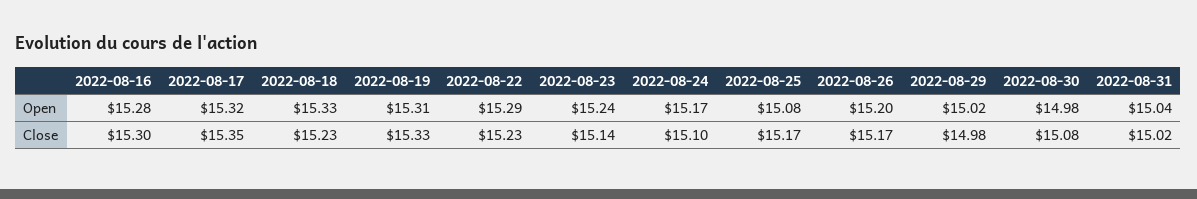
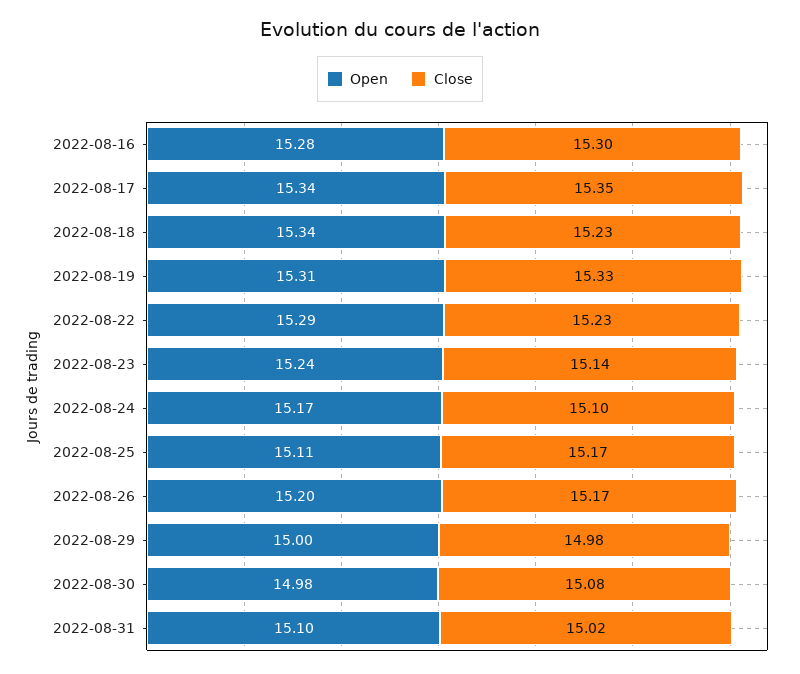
  {
    "Open": {
      "2022-08-16": 15.28,
-     "2022-08-17": 15.32,
+     "2022-08-17": 15.34,
-     "2022-08-18": 15.33,
+     "2022-08-18": 15.34,
      "2022-08-19": 15.31,
      "2022-08-22": 15.29,
      "2022-08-23": 15.24,
      "2022-08-24": 15.17,
-     "2022-08-25": 15.08,
+     "2022-08-25": 15.11,
      "2022-08-26": 15.2,
-     "2022-08-29": 15.02,
+     "2022-08-29": 15,
      "2022-08-30": 14.98,
-     "2022-08-31": 15.04
+     "2022-08-31": 15.1
    },
    "Close": {
      "2022-08-16": 15.3,
      "2022-08-17": 15.35,
      "2022-08-18": 15.23,
      "2022-08-19": 15.33,
      "2022-08-22": 15.23,
      "2022-08-23": 15.14,
      "2022-08-24": 15.1,
      "2022-08-25": 15.17,
      "2022-08-26": 15.17,
      "2022-08-29": 14.98,
      "2022-08-30": 15.08,
      "2022-08-31": 15.02
    }
  }

